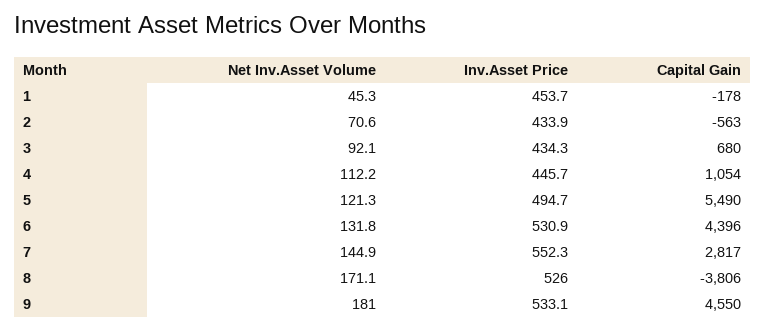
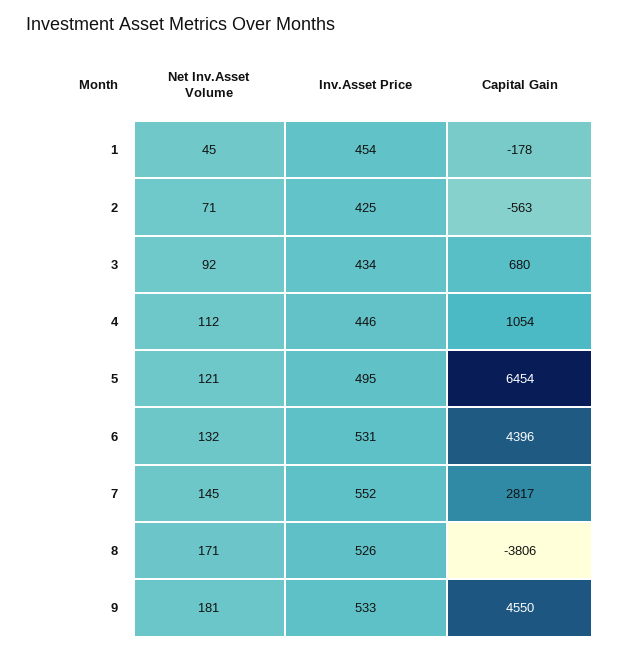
  {
    "Net Inv.Asset Volume": {
      "1": 45.3,
      "2": 70.6,
      "3": 92.1,
      "4": 112.2,
      "5": 121.3,
      "6": 131.8,
      "7": 144.9,
      "8": 171.1,
      "9": 181
    },
    "Inv.Asset Price": {
      "1": 453.7,
-     "2": 433.9,
+     "2": 425,
      "3": 434.3,
      "4": 445.7,
      "5": 494.7,
      "6": 530.9,
      "7": 552.3,
      "8": 526,
      "9": 533.1
    },
    "Capital Gain": {
      "1": -178,
      "2": -563,
      "3": 680,
      "4": 1054,
-     "5": 5490,
+     "5": 6454,
      "6": 4396,
      "7": 2817,
      "8": -3806,
      "9": 4550
    }
  }

